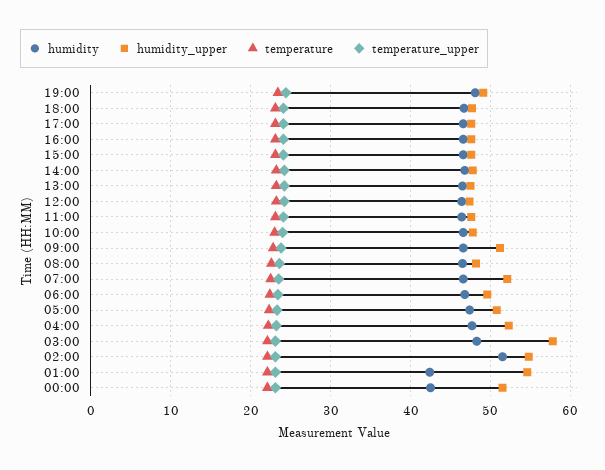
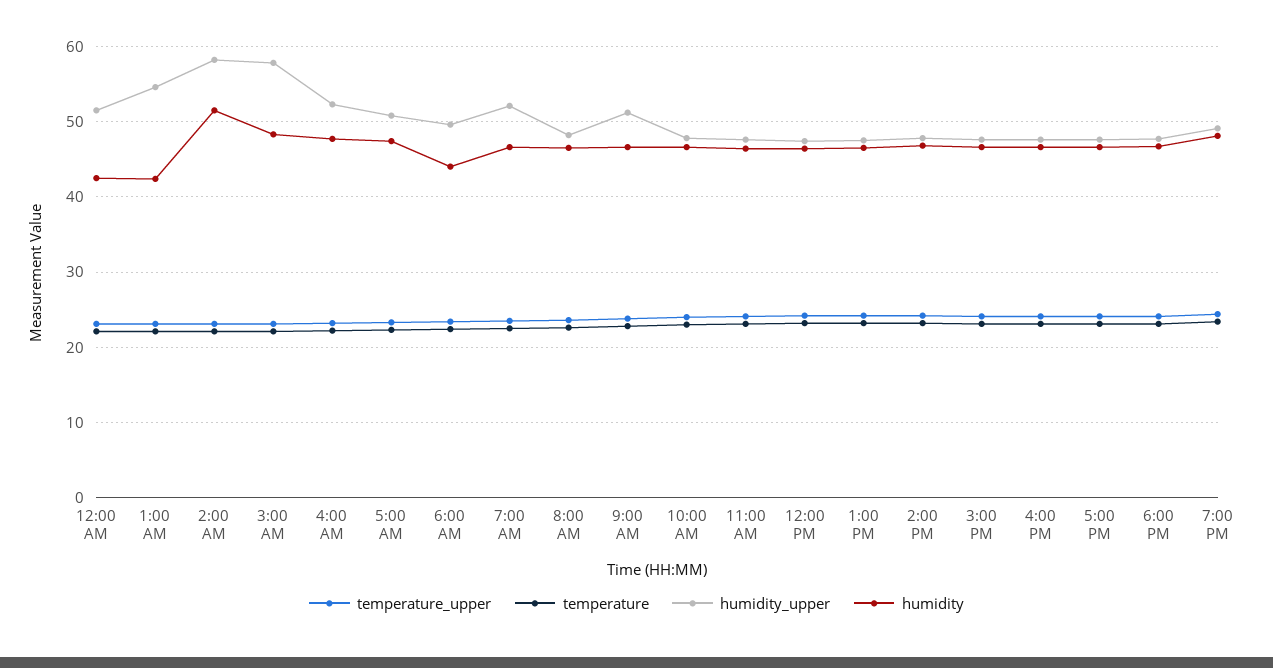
  {
    "humidity": {
      "19:00": 48,
      "18:00": 47,
      "17:00": 47,
      "16:00": 47,
      "15:00": 47,
      "14:00": 47,
      "13:00": 47,
      "12:00": 46,
      "11:00": 46,
      "10:00": 47,
      "09:00": 47,
      "08:00": 47,
      "07:00": 47,
-     "06:00": 47,
+     "06:00": 44,
      "05:00": 47,
      "04:00": 48,
      "03:00": 48,
      "02:00": 52,
      "01:00": 42,
      "00:00": 43
    },
    "humidity_upper": {
      "19:00": 49,
      "18:00": 48,
      "17:00": 48,
      "16:00": 48,
      "15:00": 48,
      "14:00": 48,
      "13:00": 48,
      "12:00": 47,
      "11:00": 48,
      "10:00": 48,
      "09:00": 51,
      "08:00": 48,
      "07:00": 52,
      "06:00": 50,
      "05:00": 51,
      "04:00": 52,
      "03:00": 58,
-     "02:00": 55,
+     "02:00": 58,
      "01:00": 55,
      "00:00": 52
    },
    "temperature": {
      "19:00": 23,
      "18:00": 23,
      "17:00": 23,
      "16:00": 23,
      "15:00": 23,
      "14:00": 23,
      "13:00": 23,
      "12:00": 23,
      "11:00": 23,
      "10:00": 23,
      "09:00": 23,
      "08:00": 23,
      "07:00": 23,
      "06:00": 22,
      "05:00": 22,
      "04:00": 22,
      "03:00": 22,
      "02:00": 22,
      "01:00": 22,
      "00:00": 22
    },
    "temperature_upper": {
      "19:00": 24,
      "18:00": 24,
      "17:00": 24,
      "16:00": 24,
      "15:00": 24,
      "14:00": 24,
      "13:00": 24,
      "12:00": 24,
      "11:00": 24,
      "10:00": 24,
      "09:00": 24,
      "08:00": 24,
      "07:00": 24,
      "06:00": 23,
      "05:00": 23,
      "04:00": 23,
      "03:00": 23,
      "02:00": 23,
      "01:00": 23,
      "00:00": 23
    }
  }

